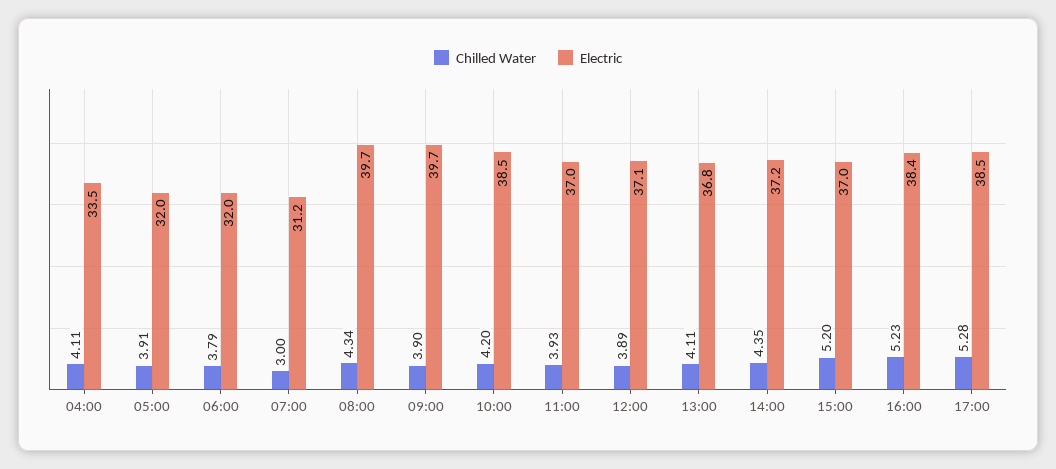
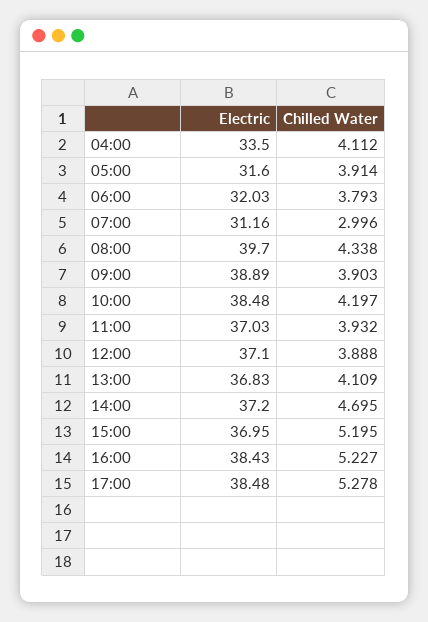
  {
    "Chilled Water": {
      "04:00": 4.112,
      "05:00": 3.914,
      "06:00": 3.793,
      "07:00": 2.996,
      "08:00": 4.338,
      "09:00": 3.903,
      "10:00": 4.197,
      "11:00": 3.932,
      "12:00": 3.888,
      "13:00": 4.109,
-     "14:00": 4.35,
+     "14:00": 4.695,
      "15:00": 5.195,
      "16:00": 5.227,
      "17:00": 5.278
    },
    "Electric": {
      "04:00": 33.5,
-     "05:00": 32,
+     "05:00": 31.6,
      "06:00": 32.03,
      "07:00": 31.16,
      "08:00": 39.7,
-     "09:00": 39.7,
+     "09:00": 38.89,
      "10:00": 38.48,
      "11:00": 37.03,
      "12:00": 37.1,
      "13:00": 36.83,
      "14:00": 37.2,
      "15:00": 36.95,
      "16:00": 38.43,
      "17:00": 38.48
    }
  }

